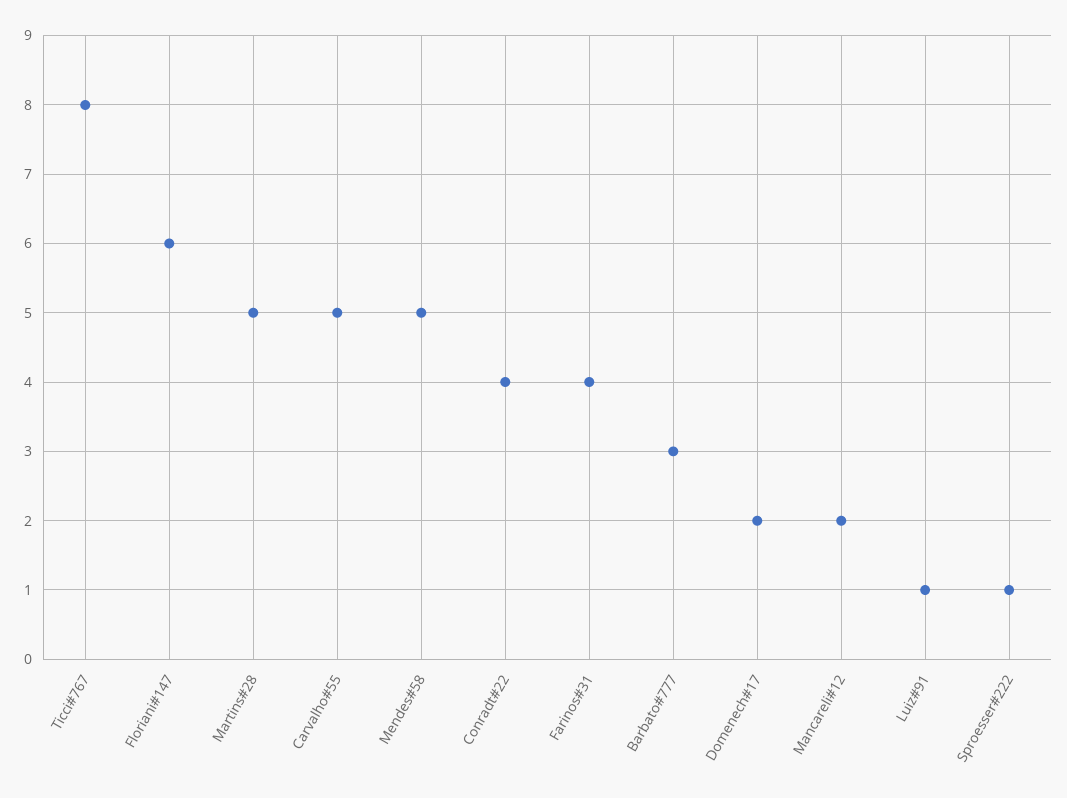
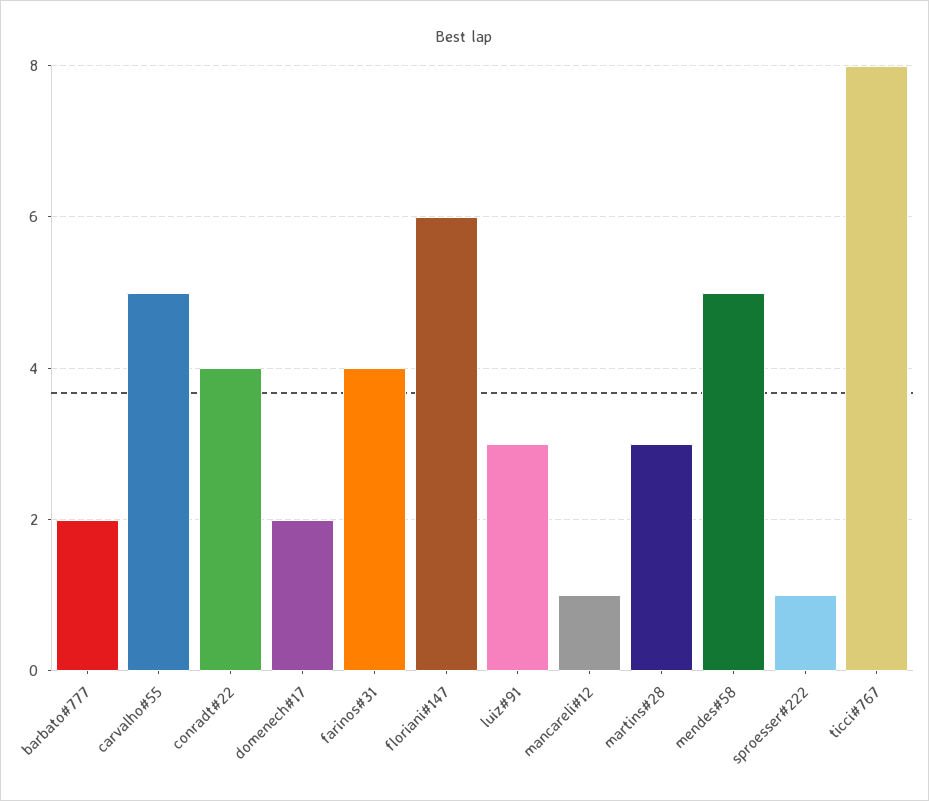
  {
    "Ticci#767": 8,
    "Floriani#147": 6,
-   "Martins#28": 5,
+   "Martins#28": 3,
    "Carvalho#55": 5,
    "Mendes#58": 5,
    "Conradt#22": 4,
    "Farinos#31": 4,
-   "Barbato#777": 3,
+   "Barbato#777": 2,
    "Domenech#17": 2,
-   "Mancareli#12": 2,
+   "Mancareli#12": 1,
-   "Luiz#91": 1,
+   "Luiz#91": 3,
    "Sproesser#222": 1
  }

